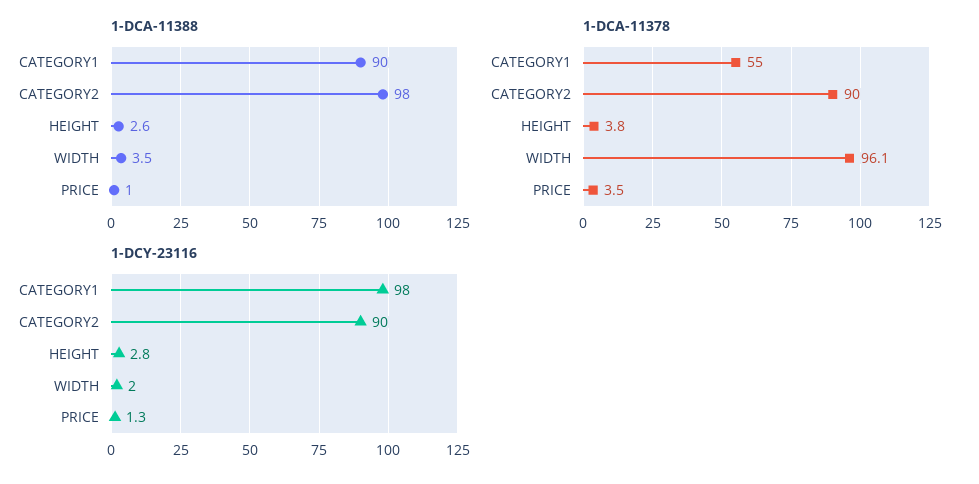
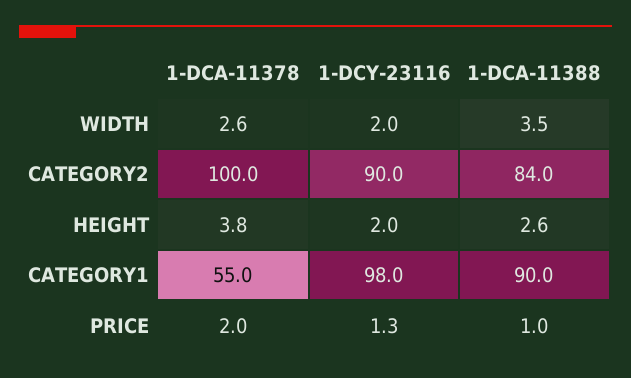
  {
    "1-DCA-11388": {
      "CATEGORY1": 90,
-     "CATEGORY2": 98,
+     "CATEGORY2": 84,
      "HEIGHT": 2.6,
      "WIDTH": 3.5,
      "PRICE": 1
    },
    "1-DCA-11378": {
      "CATEGORY1": 55,
-     "CATEGORY2": 90,
+     "CATEGORY2": 100,
      "HEIGHT": 3.8,
-     "WIDTH": 96.1,
+     "WIDTH": 2.6,
-     "PRICE": 3.5
+     "PRICE": 2
    },
    "1-DCY-23116": {
      "CATEGORY1": 98,
      "CATEGORY2": 90,
-     "HEIGHT": 2.8,
+     "HEIGHT": 2,
      "WIDTH": 2,
      "PRICE": 1.3
    }
  }

